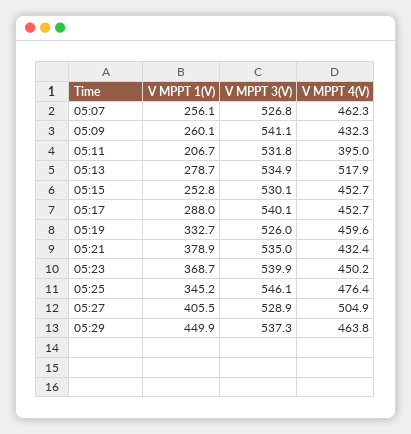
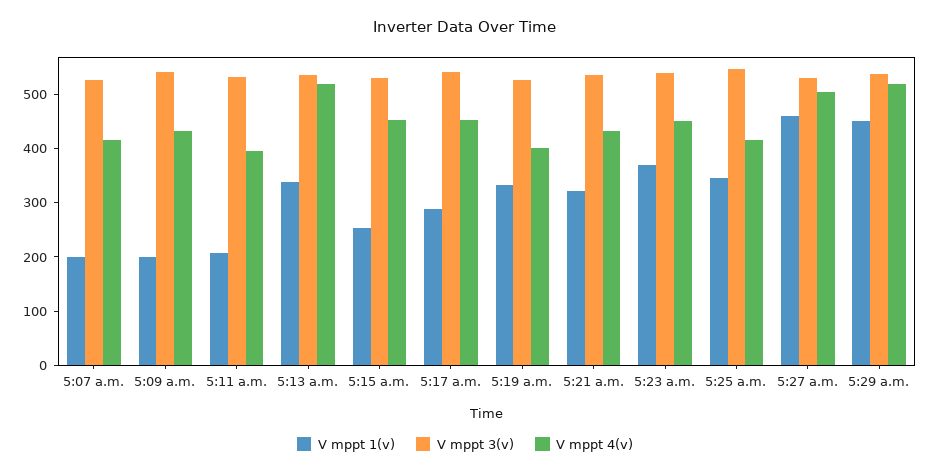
  {
    "V MPPT 1(V)": {
-     "05:07": 256.1,
+     "05:07": 200,
-     "05:09": 260.1,
+     "05:09": 200,
      "05:11": 206.7,
-     "05:13": 278.7,
+     "05:13": 340,
      "05:15": 252.8,
      "05:17": 288,
      "05:19": 332.7,
-     "05:21": 378.9,
+     "05:21": 320,
      "05:23": 368.7,
      "05:25": 345.2,
-     "05:27": 405.5,
+     "05:27": 460,
      "05:29": 449.9
    },
    "V MPPT 3(V)": {
      "05:07": 526.8,
      "05:09": 541.1,
      "05:11": 531.8,
      "05:13": 534.9,
      "05:15": 530.1,
      "05:17": 540.1,
      "05:19": 526,
      "05:21": 535,
      "05:23": 539.9,
      "05:25": 546.1,
      "05:27": 528.9,
      "05:29": 537.3
    },
    "V MPPT 4(V)": {
-     "05:07": 462.3,
+     "05:07": 420,
      "05:09": 432.3,
      "05:11": 395,
      "05:13": 517.9,
      "05:15": 452.7,
      "05:17": 452.7,
-     "05:19": 459.6,
+     "05:19": 400,
      "05:21": 432.4,
      "05:23": 450.2,
-     "05:25": 476.4,
+     "05:25": 420,
      "05:27": 504.9,
-     "05:29": 463.8
+     "05:29": 520
    }
  }

